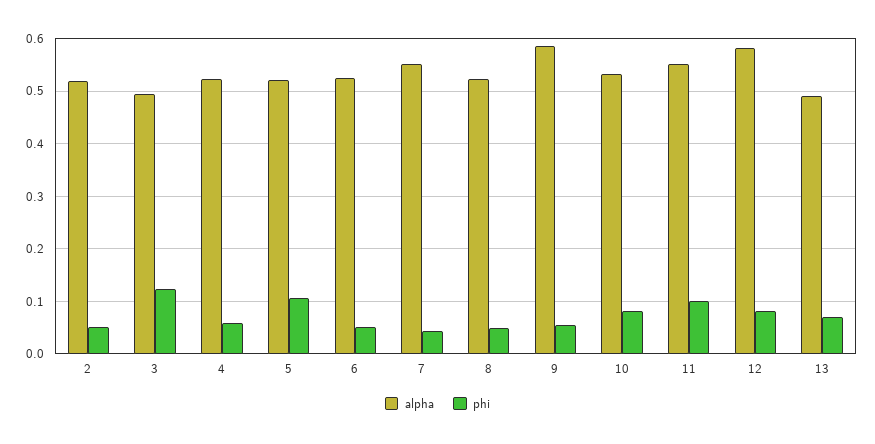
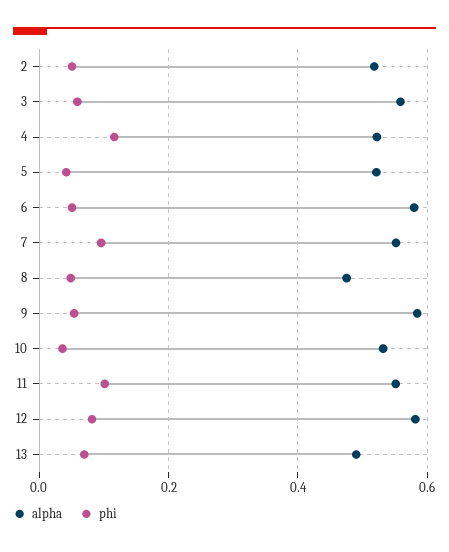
  {
    "alpha": {
      "2": 0.52,
-     "3": 0.5,
+     "3": 0.56,
      "4": 0.52,
      "5": 0.52,
-     "6": 0.52,
+     "6": 0.58,
      "7": 0.56,
-     "8": 0.52,
+     "8": 0.48,
      "9": 0.58,
      "10": 0.54,
      "11": 0.56,
      "12": 0.58,
      "13": 0.5
    },
    "phi": {
      "2": 0.06,
-     "3": 0.12,
+     "3": 0.06,
-     "4": 0.06,
+     "4": 0.12,
-     "5": 0.1,
+     "5": 0.04,
      "6": 0.06,
-     "7": 0.04,
+     "7": 0.1,
      "8": 0.04,
      "9": 0.06,
-     "10": 0.08,
+     "10": 0.04,
      "11": 0.1,
      "12": 0.08,
      "13": 0.06
    }
  }

